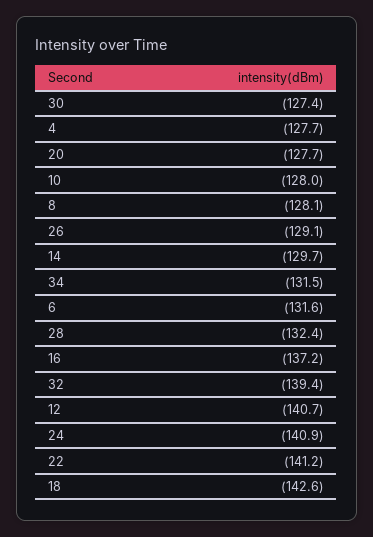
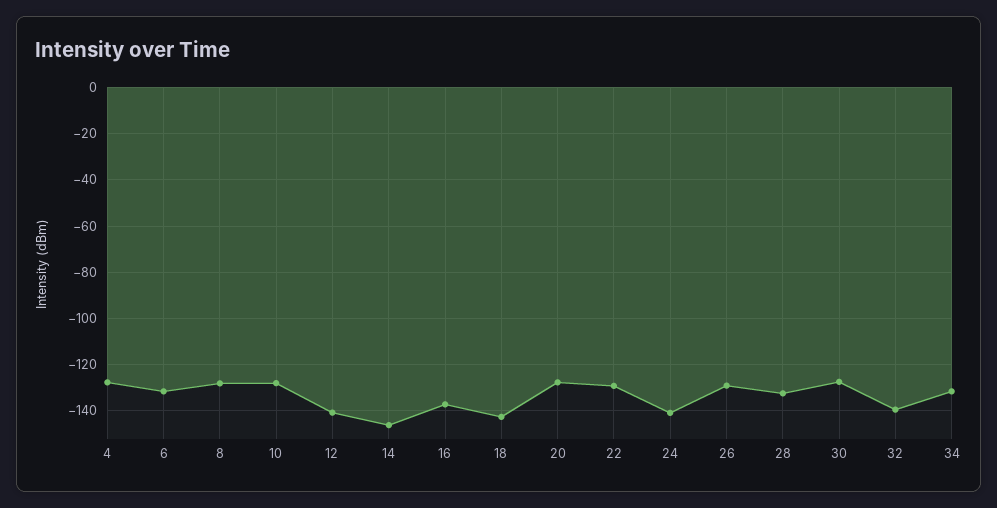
  {
    "30": -127.4,
    "4": -127.7,
    "20": -127.7,
    "10": -128,
    "8": -128.1,
    "26": -129.1,
-   "14": -129.7,
+   "14": -145,
    "34": -131.5,
    "6": -131.6,
    "28": -132.4,
    "16": -137.2,
    "32": -139.4,
    "12": -140.7,
    "24": -140.9,
-   "22": -141.2,
+   "22": -130,
    "18": -142.6
  }

